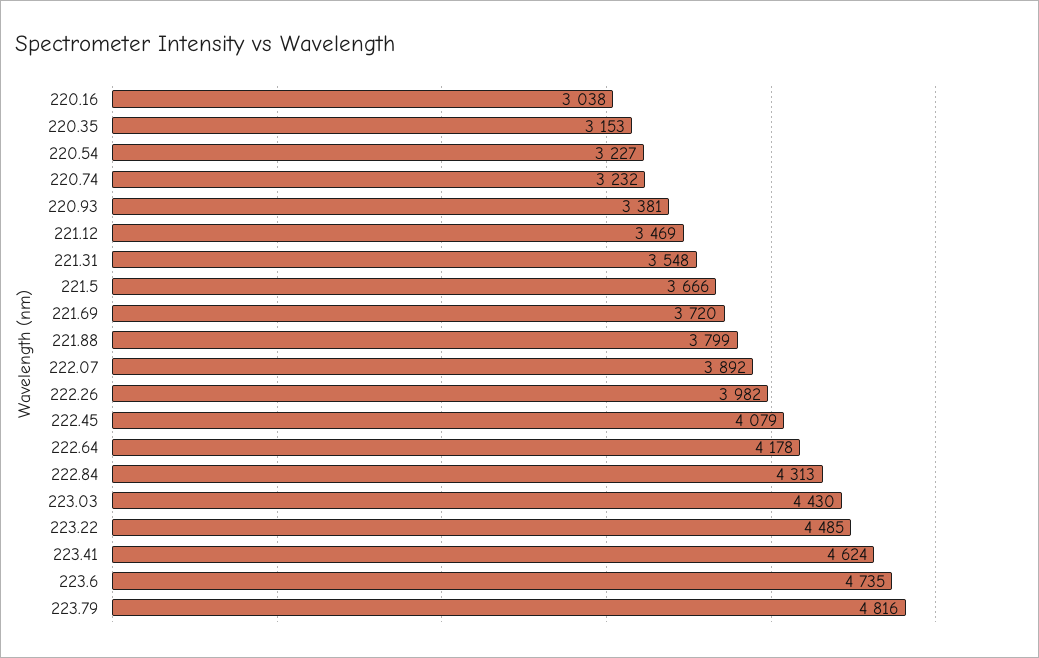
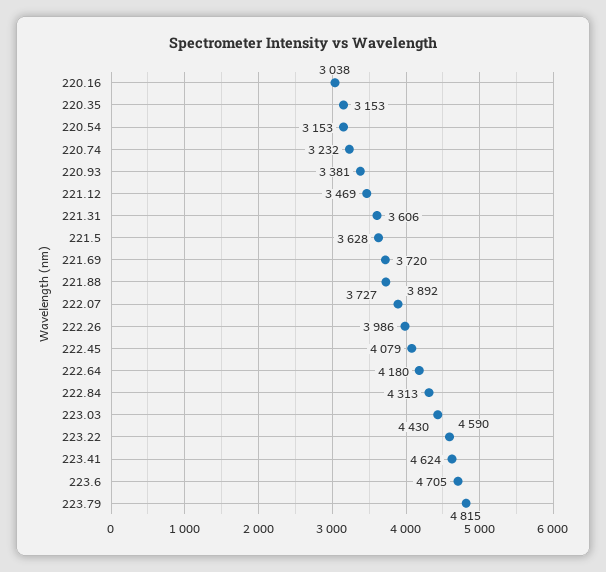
  {
    "220.16": 3038,
    "220.35": 3153,
-   "220.54": 3227,
+   "220.54": 3153,
    "220.74": 3232,
    "220.93": 3381,
    "221.12": 3469,
-   "221.31": 3548,
+   "221.31": 3606,
-   "221.5": 3666,
+   "221.5": 3628,
    "221.69": 3720,
-   "221.88": 3799,
+   "221.88": 3727,
    "222.07": 3892,
-   "222.26": 3982,
+   "222.26": 3986,
    "222.45": 4079,
-   "222.64": 4178,
+   "222.64": 4180,
    "222.84": 4313,
    "223.03": 4430,
-   "223.22": 4485,
+   "223.22": 4590,
    "223.41": 4624,
-   "223.6": 4735,
+   "223.6": 4705,
-   "223.79": 4816
+   "223.79": 4815
  }

